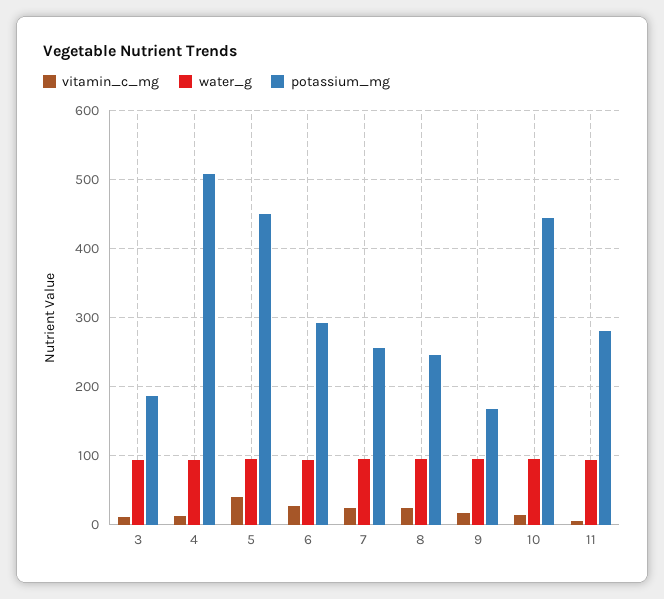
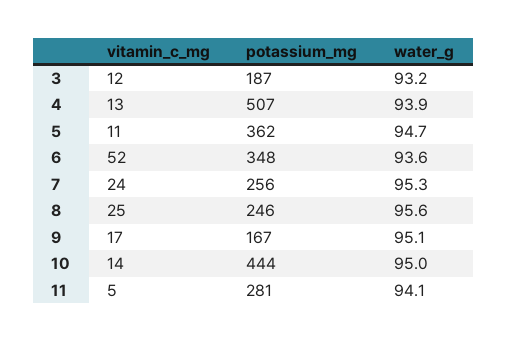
  {
    "vitamin_c_mg": {
      "3": 12,
      "4": 13,
-     "5": 40,
+     "5": 11,
-     "6": 30,
+     "6": 52,
      "7": 24,
      "8": 25,
      "9": 17,
      "10": 14,
      "11": 5
    },
    "water_g": {
      "3": 93.2,
      "4": 93.9,
      "5": 94.7,
      "6": 93.6,
      "7": 95.3,
      "8": 95.6,
      "9": 95.1,
      "10": 95,
      "11": 94.1
    },
    "potassium_mg": {
      "3": 187,
      "4": 507,
-     "5": 450,
+     "5": 362,
-     "6": 290,
+     "6": 348,
      "7": 256,
      "8": 246,
      "9": 167,
      "10": 444,
      "11": 281
    }
  }

